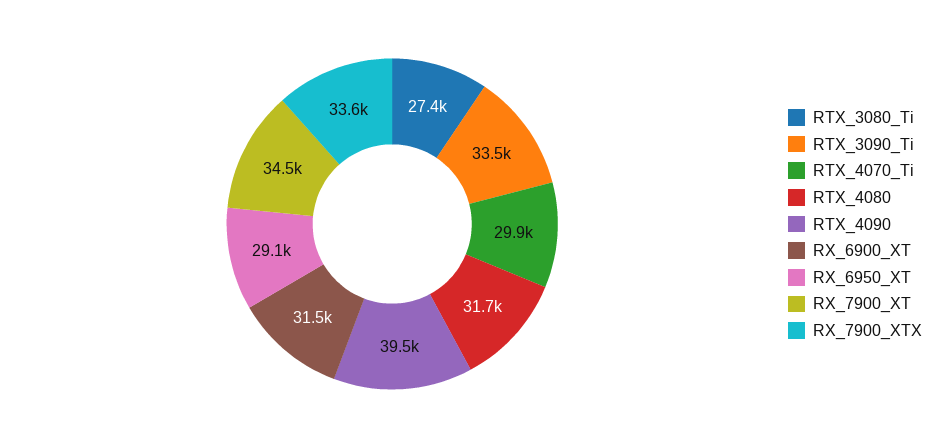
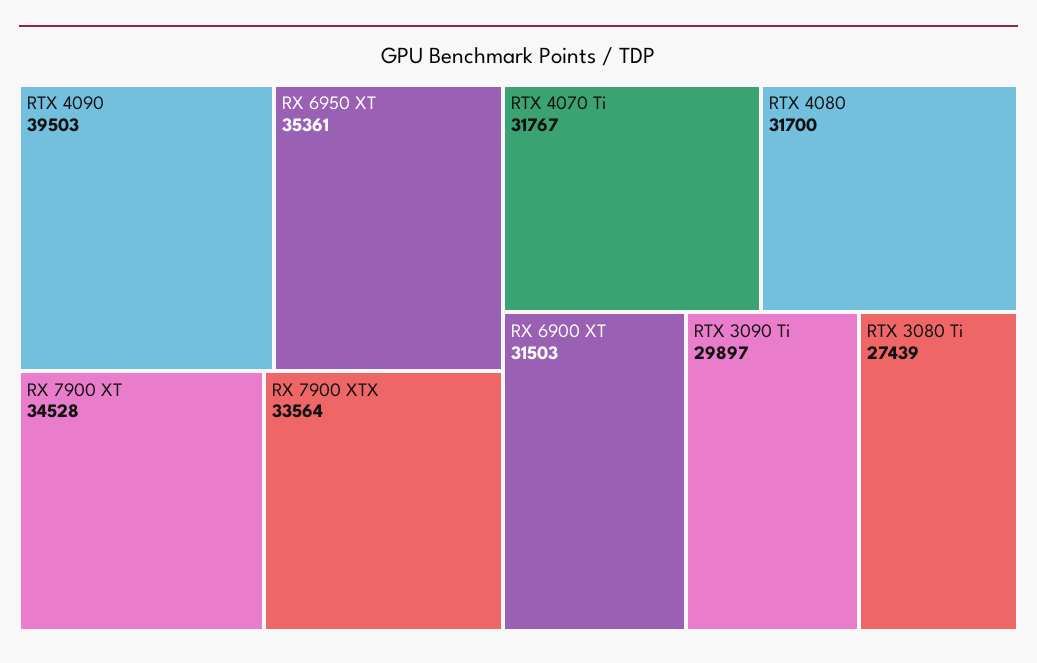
  {
    "RTX_3080_Ti": 27439,
-   "RTX_3090_Ti": 33500,
+   "RTX_3090_Ti": 29897,
-   "RTX_4070_Ti": 29900,
+   "RTX_4070_Ti": 31767,
    "RTX_4080": 31700,
    "RTX_4090": 39503,
    "RX_6900_XT": 31503,
-   "RX_6950_XT": 29100,
+   "RX_6950_XT": 35361,
    "RX_7900_XT": 34528,
    "RX_7900_XTX": 33564
  }

